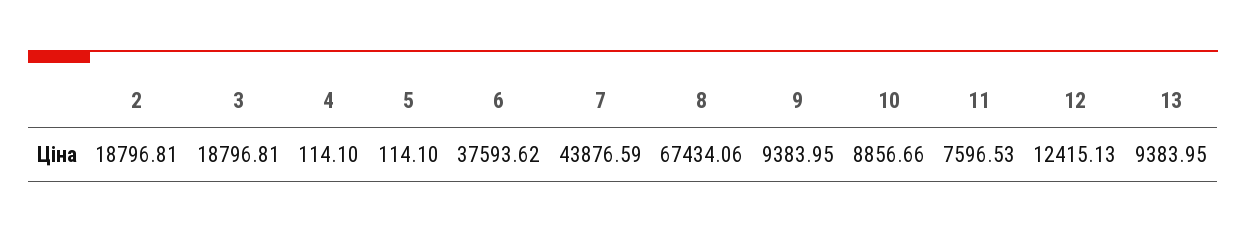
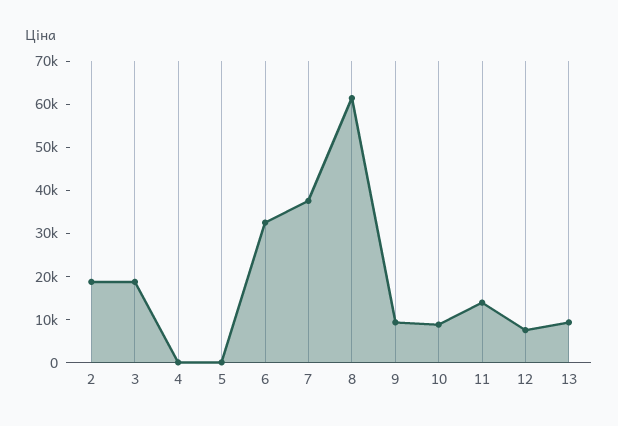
  {
    "2": 18796.81,
    "3": 18796.81,
    "4": 114.1,
    "5": 114.1,
-   "6": 37593.62,
+   "6": 32000,
-   "7": 43876.59,
+   "7": 38000,
-   "8": 67434.06,
+   "8": 62000,
    "9": 9383.95,
    "10": 8856.66,
-   "11": 7596.53,
+   "11": 14000,
-   "12": 12415.13,
+   "12": 8000,
    "13": 9383.95
  }

